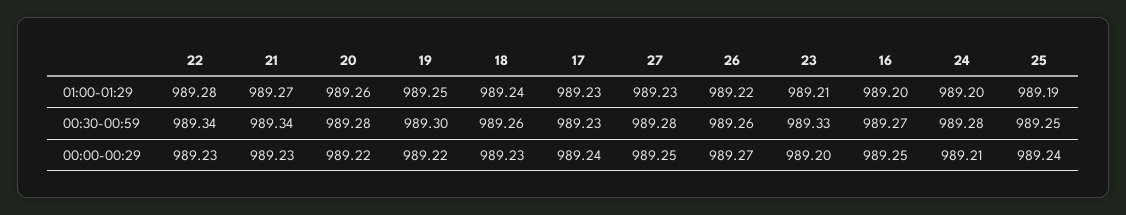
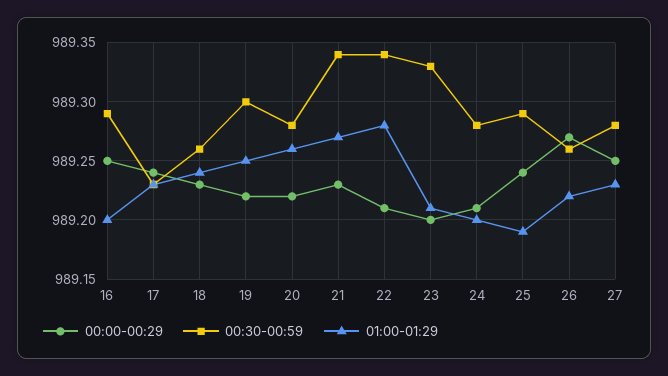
  {
    "01:00-01:29": {
      "22": 989.28,
      "21": 989.27,
      "20": 989.26,
      "19": 989.25,
      "18": 989.24,
      "17": 989.23,
      "27": 989.23,
      "26": 989.22,
      "23": 989.21,
      "16": 989.2,
      "24": 989.2,
      "25": 989.19
    },
    "00:30-00:59": {
      "22": 989.34,
      "21": 989.34,
      "20": 989.28,
      "19": 989.3,
      "18": 989.26,
      "17": 989.23,
      "27": 989.28,
      "26": 989.26,
      "23": 989.33,
-     "16": 989.27,
+     "16": 989.29,
      "24": 989.28,
-     "25": 989.25
+     "25": 989.29
    },
    "00:00-00:29": {
-     "22": 989.23,
+     "22": 989.21,
      "21": 989.23,
      "20": 989.22,
      "19": 989.22,
      "18": 989.23,
      "17": 989.24,
      "27": 989.25,
      "26": 989.27,
      "23": 989.2,
      "16": 989.25,
      "24": 989.21,
      "25": 989.24
    }
  }

